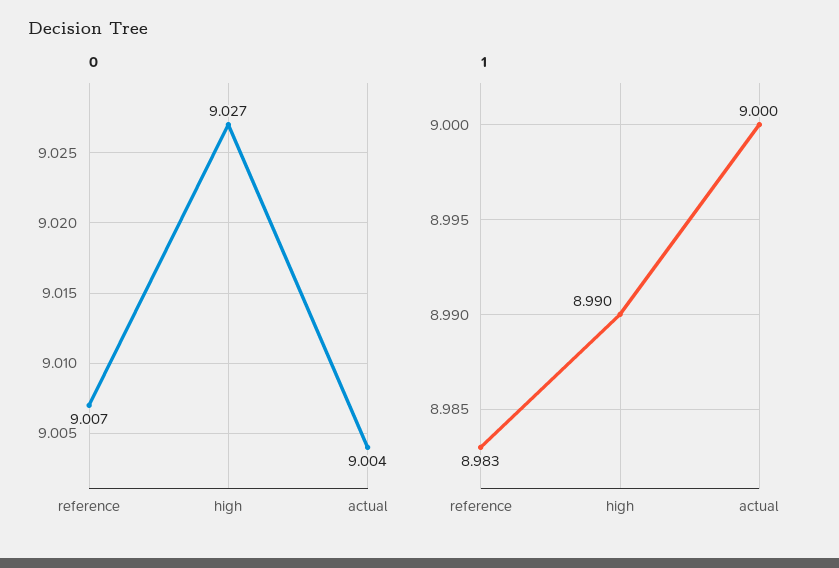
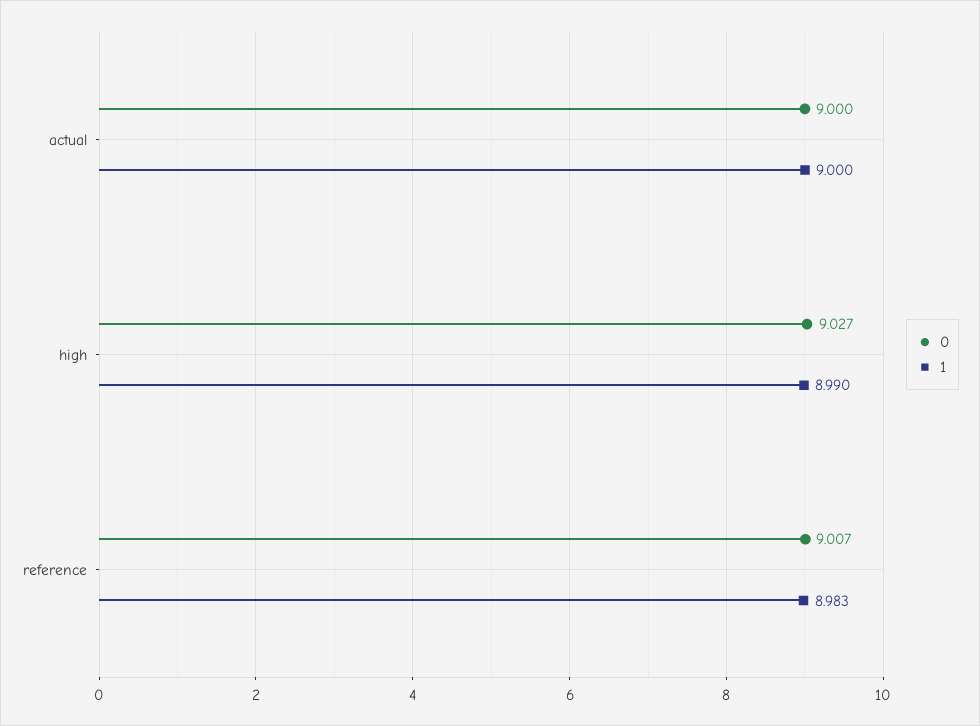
  {
    "0": {
      "reference": 9.007,
      "high": 9.027,
-     "actual": 9.004
+     "actual": 9
    },
    "1": {
      "reference": 8.983,
      "high": 8.99,
      "actual": 9
    }
  }

